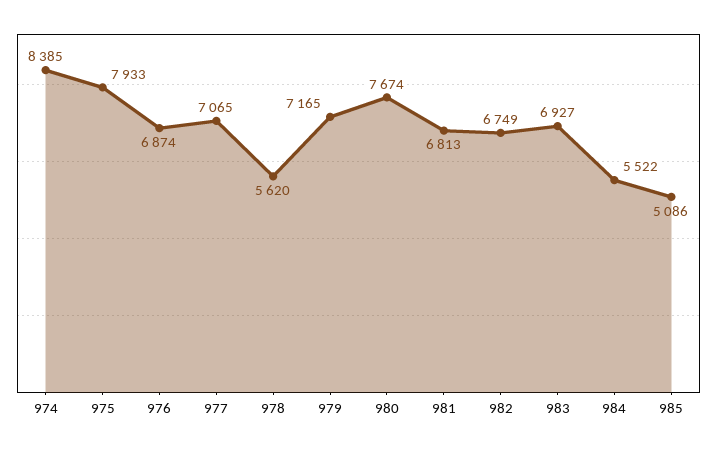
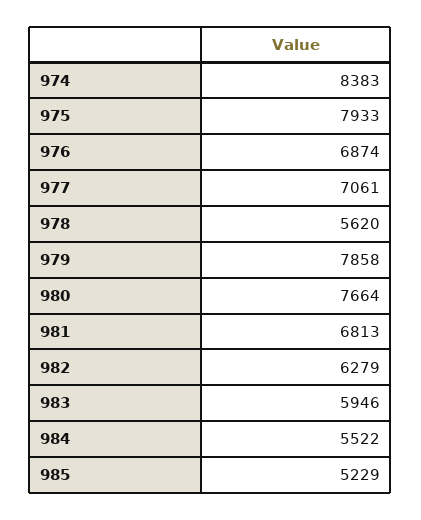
  {
-   "974": 8385,
+   "974": 8383,
    "975": 7933,
    "976": 6874,
-   "977": 7065,
+   "977": 7061,
    "978": 5620,
-   "979": 7165,
+   "979": 7858,
-   "980": 7674,
+   "980": 7664,
    "981": 6813,
-   "982": 6749,
+   "982": 6279,
-   "983": 6927,
+   "983": 5946,
    "984": 5522,
-   "985": 5086
+   "985": 5229
  }

